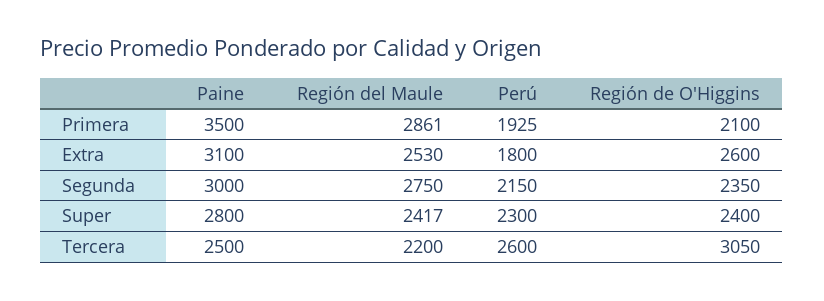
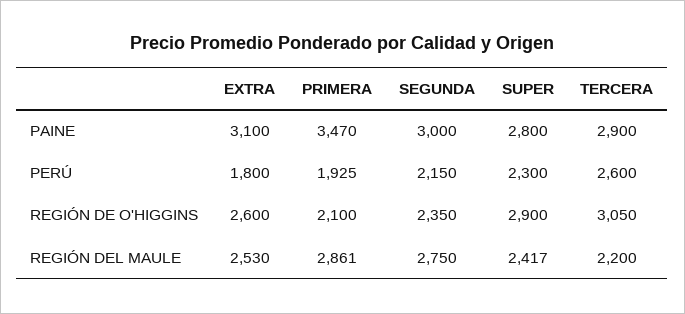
  {
    "Paine": {
-     "Primera": 3500,
+     "Primera": 3470,
      "Extra": 3100,
      "Segunda": 3000,
      "Super": 2800,
-     "Tercera": 2500
+     "Tercera": 2900
    },
    "Región del Maule": {
      "Primera": 2861,
      "Extra": 2530,
      "Segunda": 2750,
      "Super": 2417,
      "Tercera": 2200
    },
    "Perú": {
      "Primera": 1925,
      "Extra": 1800,
      "Segunda": 2150,
      "Super": 2300,
      "Tercera": 2600
    },
    "Región de O'Higgins": {
      "Primera": 2100,
      "Extra": 2600,
      "Segunda": 2350,
-     "Super": 2400,
+     "Super": 2900,
      "Tercera": 3050
    }
  }

